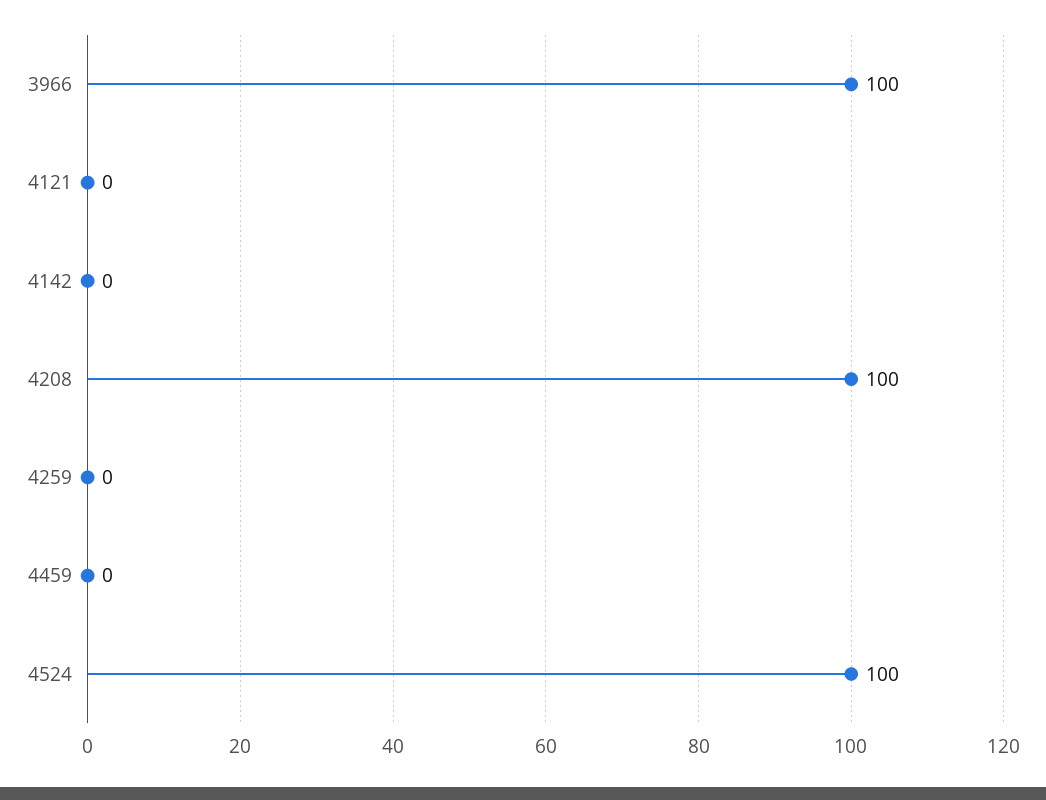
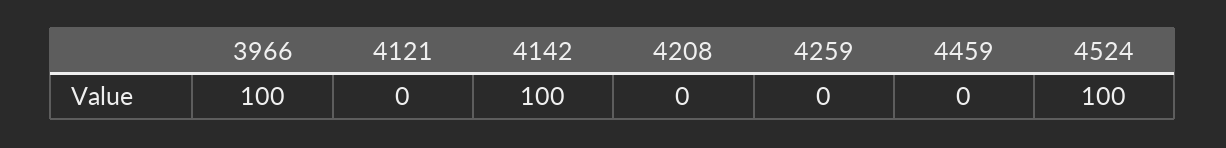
  {
    "3966": 100,
    "4121": 0,
-   "4142": 0,
+   "4142": 100,
-   "4208": 100,
+   "4208": 0,
    "4259": 0,
    "4459": 0,
    "4524": 100
  }

